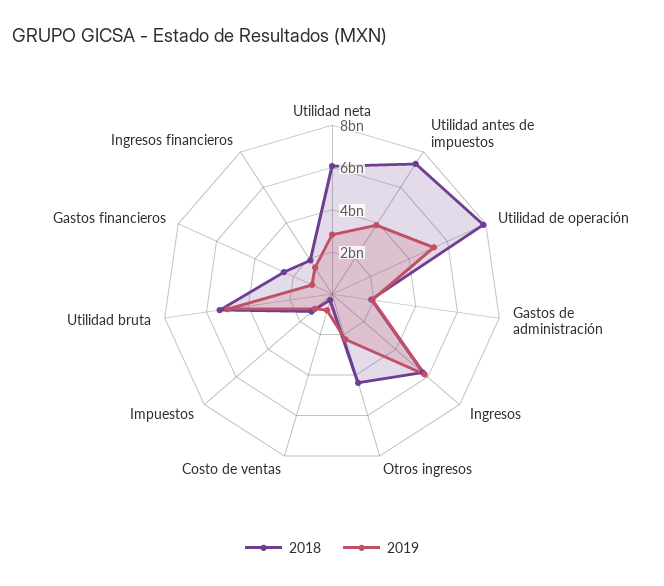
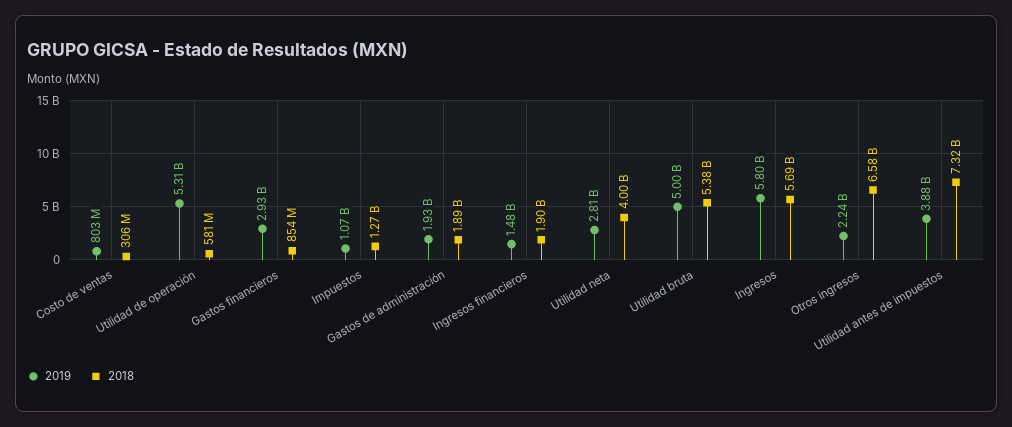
  {
    "2018": {
-     "Utilidad neta": 6000000000,
+     "Utilidad neta": 4000000000,
      "Utilidad antes de impuestos": 7320000000,
-     "Utilidad de operación": 8000000000,
+     "Utilidad de operación": 581000000,
      "Gastos de administración": 1890000000,
      "Ingresos": 5690000000,
-     "Otros ingresos": 4500000000,
+     "Otros ingresos": 6580000000,
      "Costo de ventas": 306000000,
      "Impuestos": 1270000000,
      "Utilidad bruta": 5380000000,
-     "Gastos financieros": 2500000000,
+     "Gastos financieros": 854000000,
      "Ingresos financieros": 1900000000
    },
    "2019": {
      "Utilidad neta": 2810000000,
      "Utilidad antes de impuestos": 3880000000,
      "Utilidad de operación": 5310000000,
      "Gastos de administración": 1930000000,
      "Ingresos": 5800000000,
      "Otros ingresos": 2240000000,
      "Costo de ventas": 803000000,
      "Impuestos": 1070000000,
      "Utilidad bruta": 5000000000,
-     "Gastos financieros": 1000000000,
+     "Gastos financieros": 2930000000,
      "Ingresos financieros": 1480000000
    }
  }

